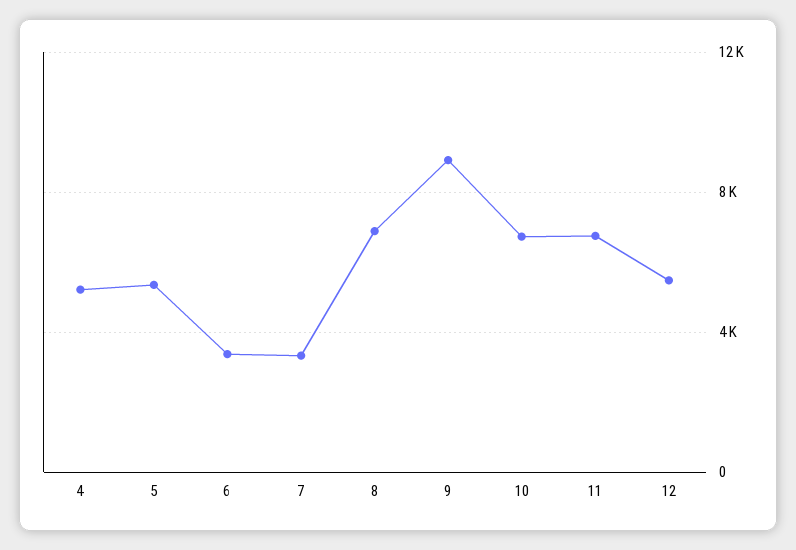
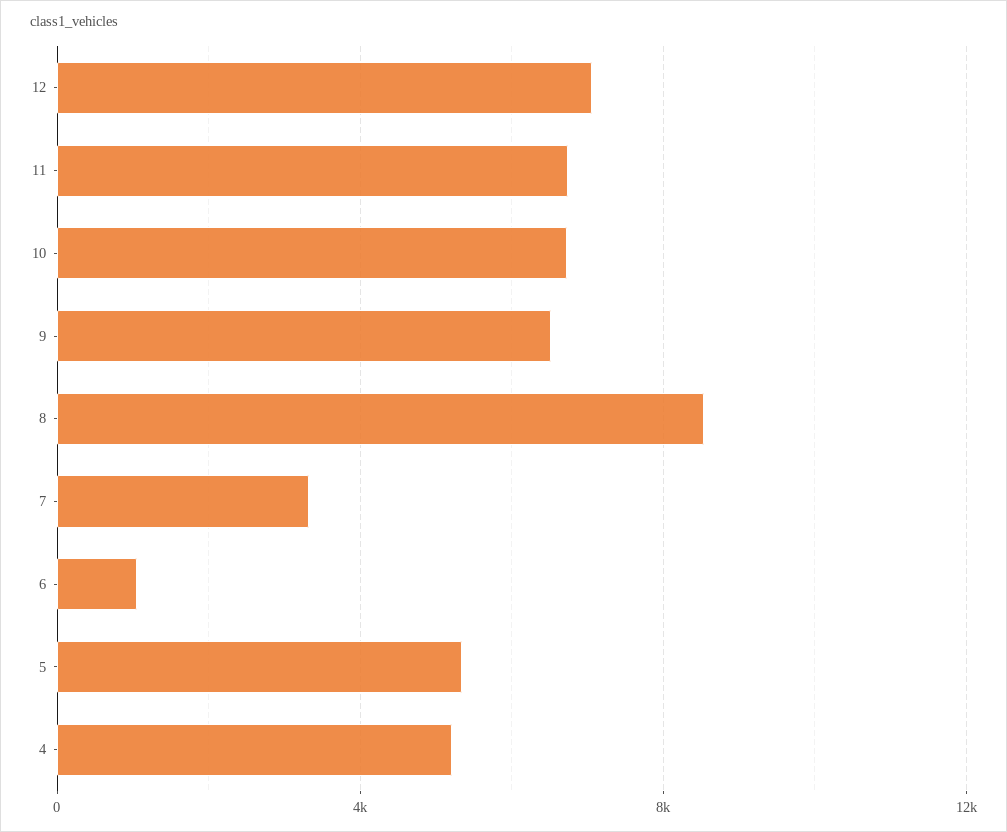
  {
    "4": 5000,
    "5": 5500,
-   "6": 3500,
+   "6": 1000,
    "7": 3500,
-   "8": 7000,
+   "8": 8500,
-   "9": 9000,
+   "9": 6500,
    "10": 6500,
    "11": 6500,
-   "12": 5500
+   "12": 7000
  }

